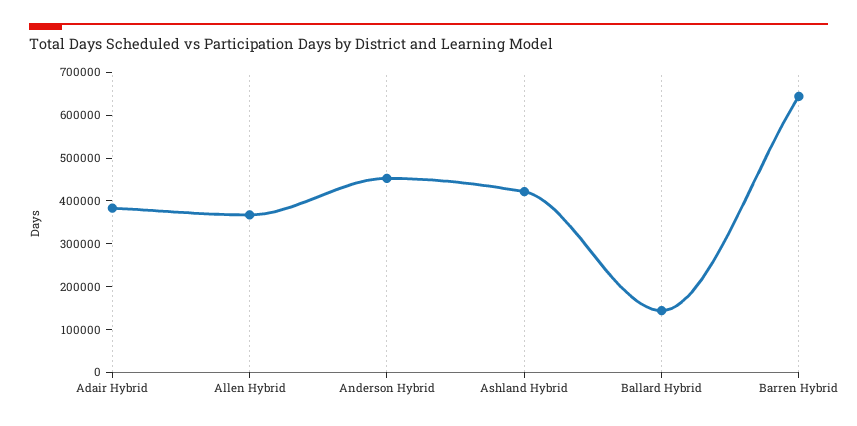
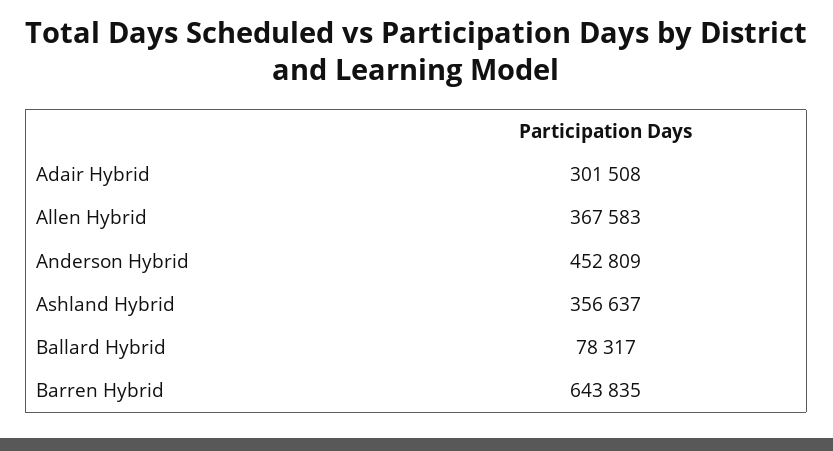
  {
-   "Adair Hybrid": 380000,
+   "Adair Hybrid": 301508,
    "Allen Hybrid": 367583,
    "Anderson Hybrid": 452809,
-   "Ashland Hybrid": 420000,
+   "Ashland Hybrid": 356637,
-   "Ballard Hybrid": 140000,
+   "Ballard Hybrid": 78317,
    "Barren Hybrid": 643835
  }

